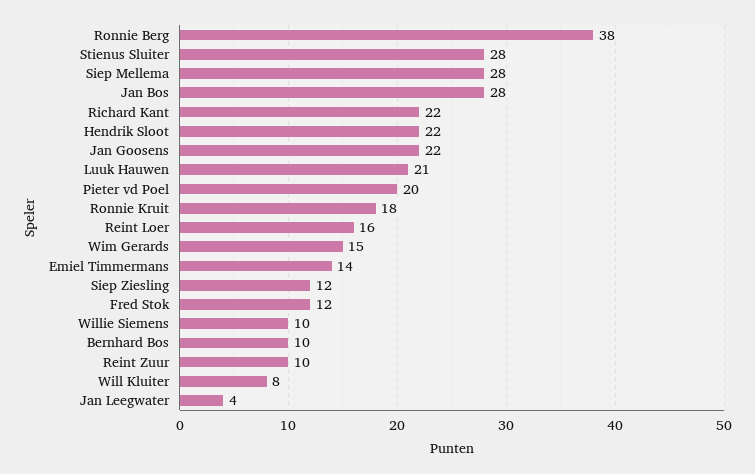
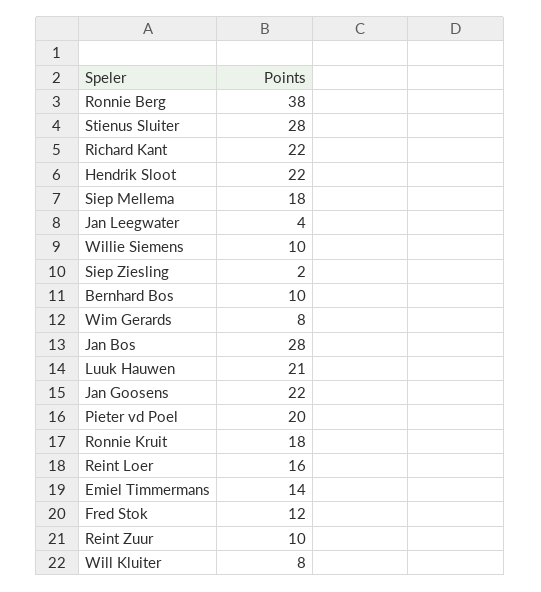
  {
    "Ronnie Berg": 38,
    "Stienus Sluiter": 28,
-   "Siep Mellema": 28,
+   "Siep Mellema": 18,
    "Jan Bos": 28,
    "Richard Kant": 22,
    "Hendrik Sloot": 22,
    "Jan Goosens": 22,
    "Luuk Hauwen": 21,
    "Pieter vd Poel": 20,
    "Ronnie Kruit": 18,
    "Reint Loer": 16,
-   "Wim Gerards": 15,
+   "Wim Gerards": 8,
    "Emiel Timmermans": 14,
-   "Siep Ziesling": 12,
+   "Siep Ziesling": 2,
    "Fred Stok": 12,
    "Willie Siemens": 10,
    "Bernhard Bos": 10,
    "Reint Zuur": 10,
    "Will Kluiter": 8,
    "Jan Leegwater": 4
  }

